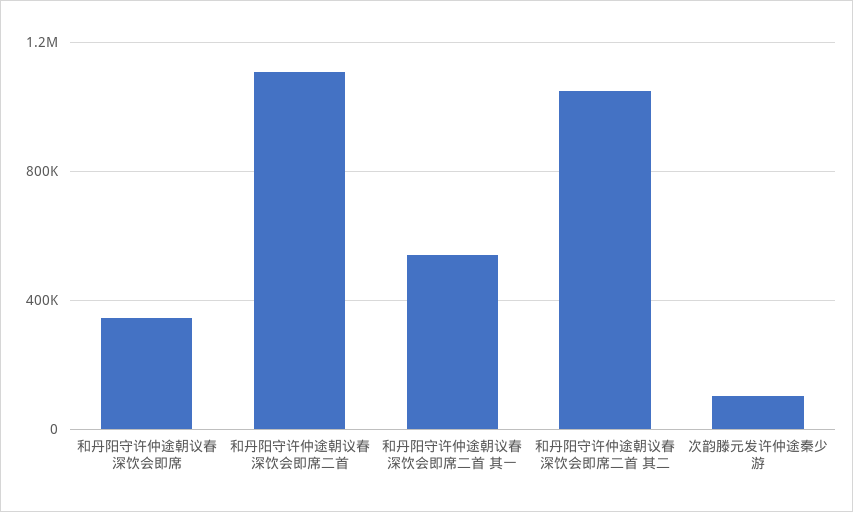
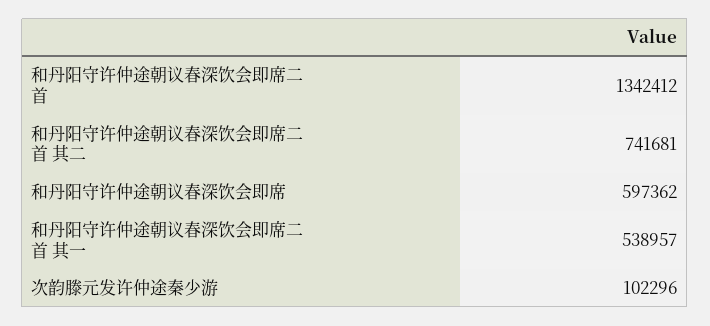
  {
-   "和丹阳守许仲途朝议春深饮会即席": 350000,
+   "和丹阳守许仲途朝议春深饮会即席": 597362,
-   "和丹阳守许仲途朝议春深饮会即席二首": 1100000,
+   "和丹阳守许仲途朝议春深饮会即席二首": 1342412,
    "和丹阳守许仲途朝议春深饮会即席二首 其一": 538957,
-   "和丹阳守许仲途朝议春深饮会即席二首 其二": 1050000,
+   "和丹阳守许仲途朝议春深饮会即席二首 其二": 741681,
    "次韵滕元发许仲途秦少游": 102296
  }

